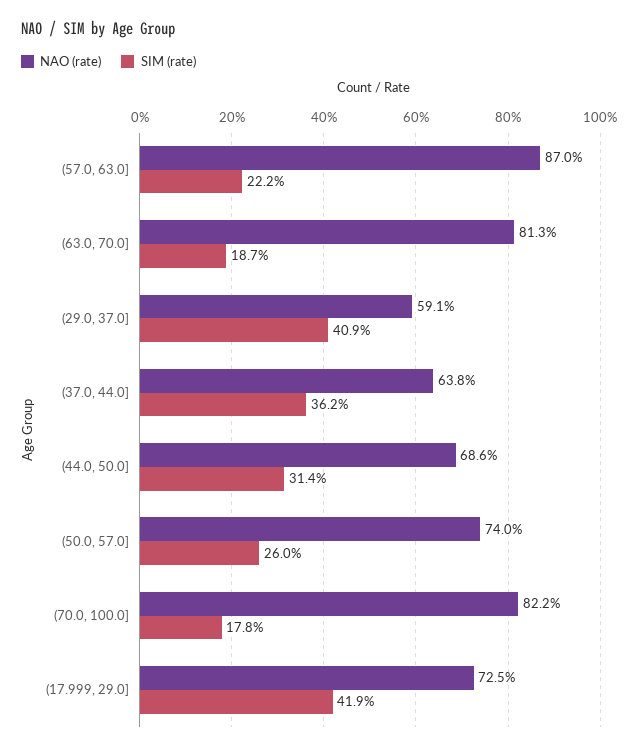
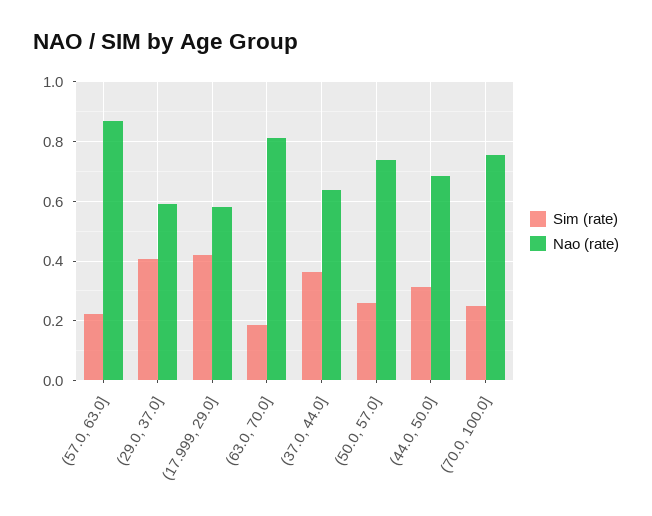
  {
    "NAO (rate)": {
      "(57.0, 63.0]": 0.87,
      "(63.0, 70.0]": 0.813,
      "(29.0, 37.0]": 0.591,
      "(37.0, 44.0]": 0.638,
      "(44.0, 50.0]": 0.686,
      "(50.0, 57.0]": 0.74,
-     "(70.0, 100.0]": 0.822,
+     "(70.0, 100.0]": 0.75,
-     "(17.999, 29.0]": 0.725
+     "(17.999, 29.0]": 0.575
    },
    "SIM (rate)": {
      "(57.0, 63.0]": 0.222,
      "(63.0, 70.0]": 0.187,
      "(29.0, 37.0]": 0.409,
      "(37.0, 44.0]": 0.362,
      "(44.0, 50.0]": 0.314,
      "(50.0, 57.0]": 0.26,
-     "(70.0, 100.0]": 0.178,
+     "(70.0, 100.0]": 0.25,
      "(17.999, 29.0]": 0.419
    }
  }

